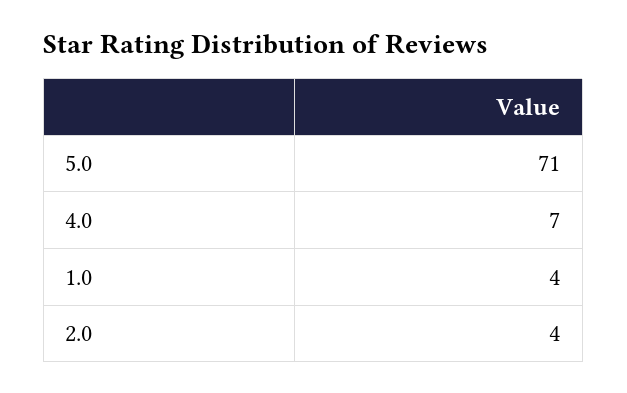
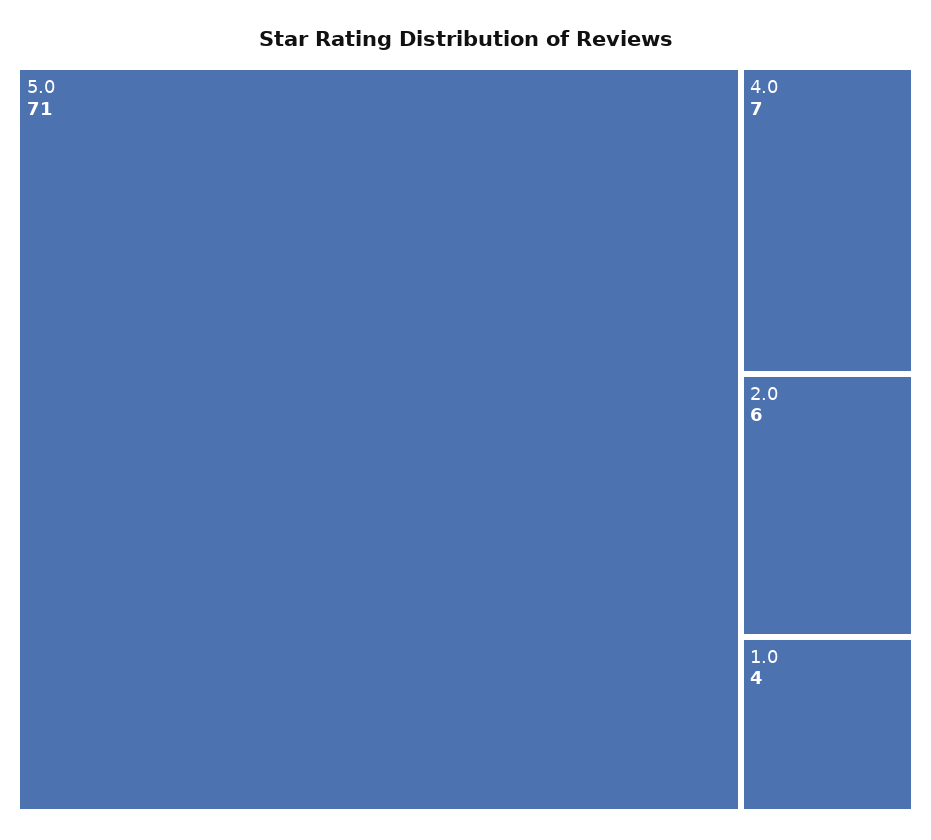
  {
    "5.0": 71,
    "4.0": 7,
    "1.0": 4,
-   "2.0": 4
+   "2.0": 6
  }

